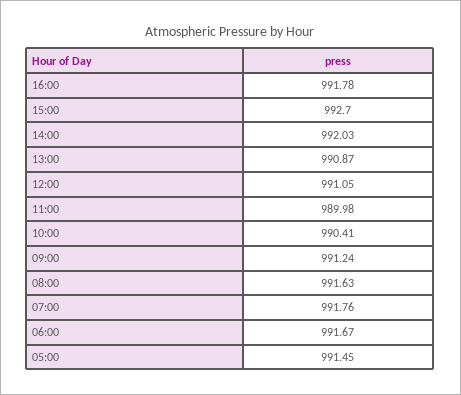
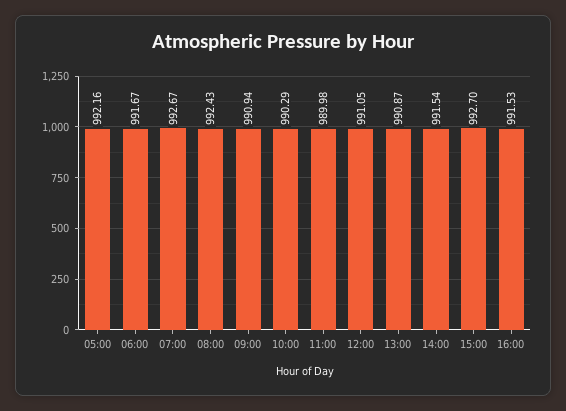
  {
-   "16:00": 991.78,
+   "16:00": 991.53,
    "15:00": 992.7,
-   "14:00": 992.03,
+   "14:00": 991.54,
    "13:00": 990.87,
    "12:00": 991.05,
    "11:00": 989.98,
-   "10:00": 990.41,
+   "10:00": 990.29,
-   "09:00": 991.24,
+   "09:00": 990.94,
-   "08:00": 991.63,
+   "08:00": 992.43,
-   "07:00": 991.76,
+   "07:00": 992.67,
    "06:00": 991.67,
-   "05:00": 991.45
+   "05:00": 992.16
  }

